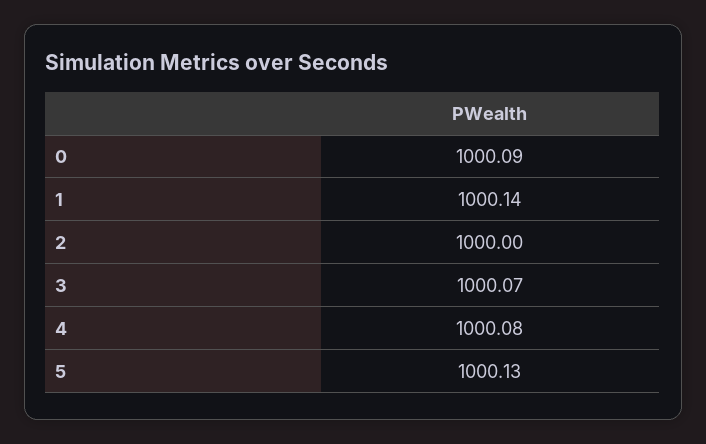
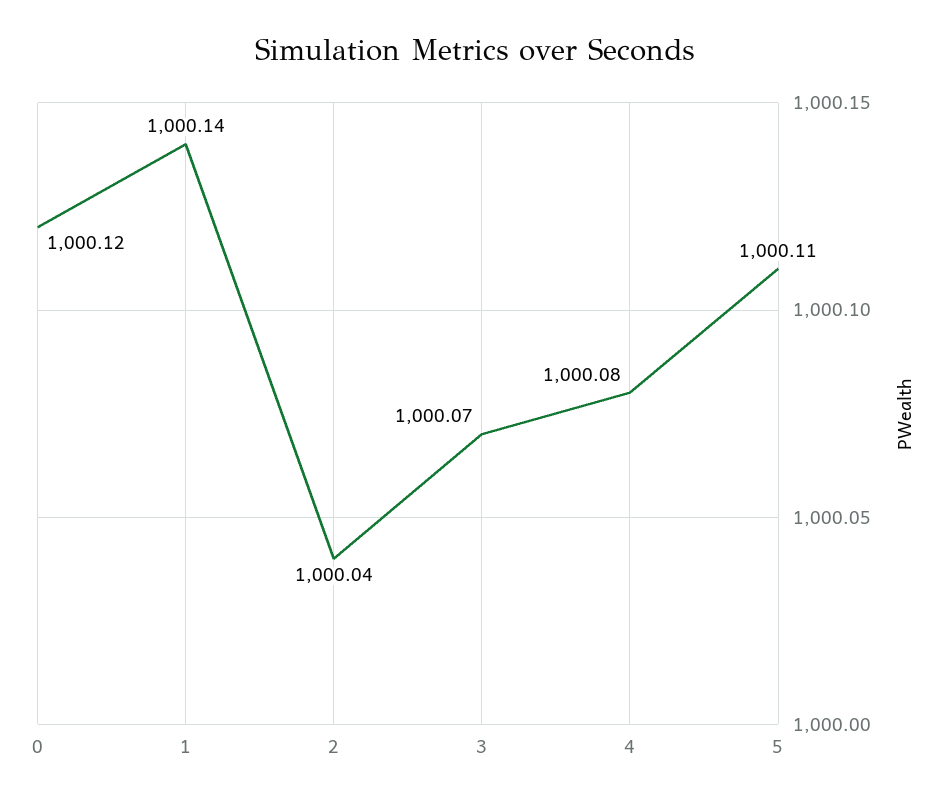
  {
-   "0": 1000.09,
+   "0": 1000.12,
    "1": 1000.14,
-   "2": 1000,
+   "2": 1000.04,
    "3": 1000.07,
    "4": 1000.08,
-   "5": 1000.13
+   "5": 1000.11
  }

